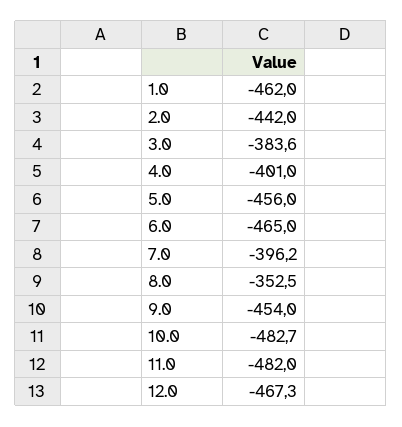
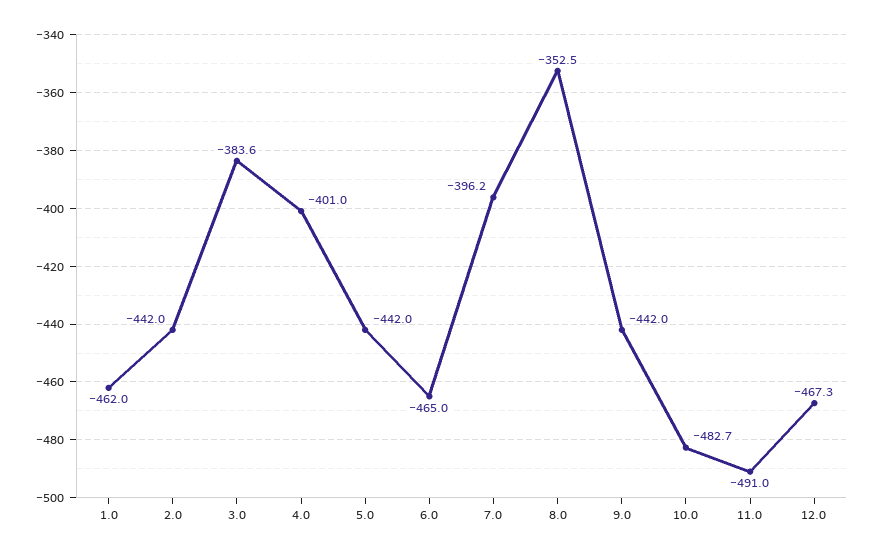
  {
    "1.0": -462,
    "2.0": -442,
    "3.0": -383.6,
    "4.0": -401,
-   "5.0": -456,
+   "5.0": -442,
    "6.0": -465,
    "7.0": -396.2,
    "8.0": -352.5,
-   "9.0": -454,
+   "9.0": -442,
    "10.0": -482.7,
-   "11.0": -482,
+   "11.0": -491,
    "12.0": -467.3
  }

